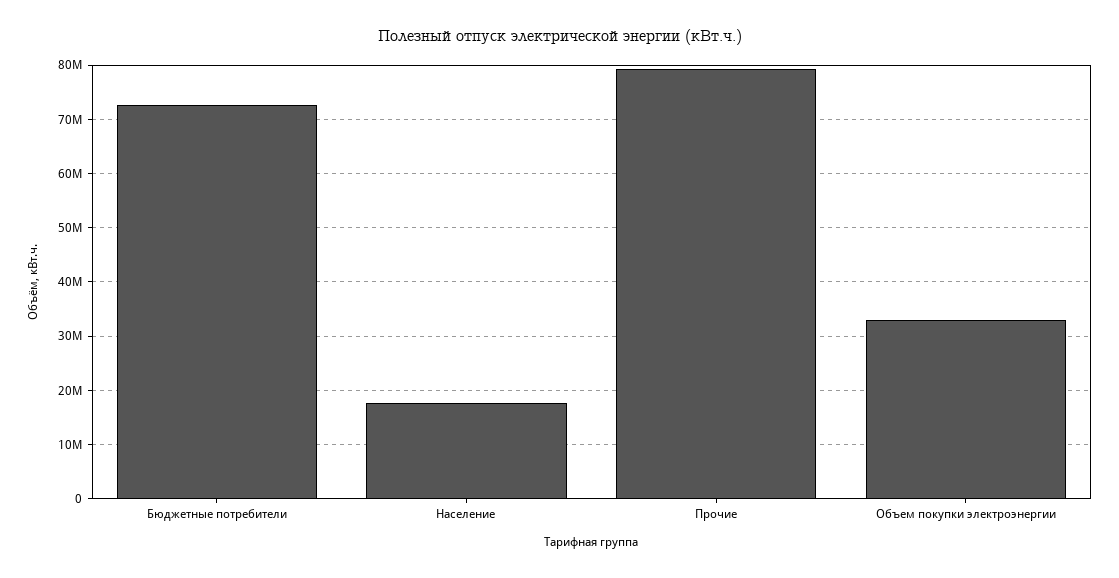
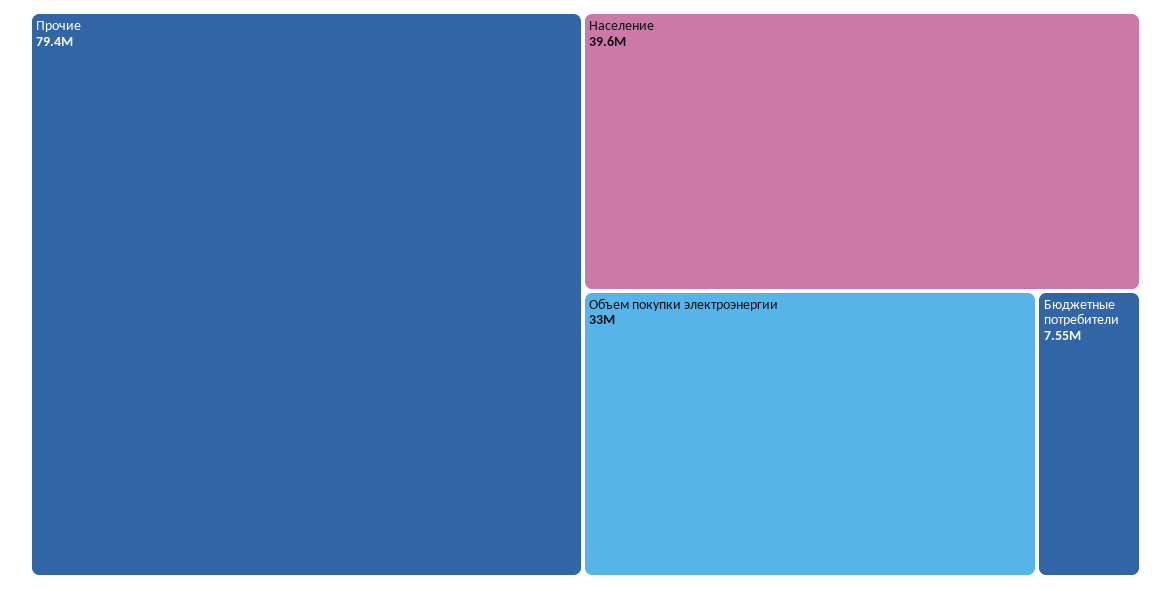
  {
-   "Бюджетные потребители": 72000000,
+   "Бюджетные потребители": 7550000,
-   "Население": 18000000,
+   "Население": 39600000,
    "Прочие": 79400000,
    "Объем покупки электроэнергии": 33000000
  }

